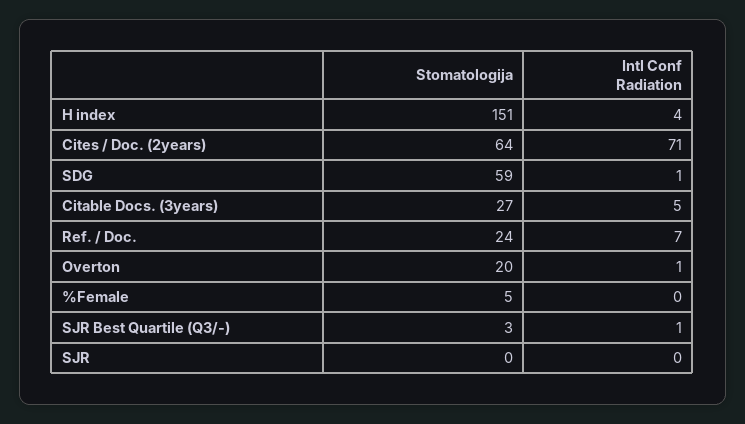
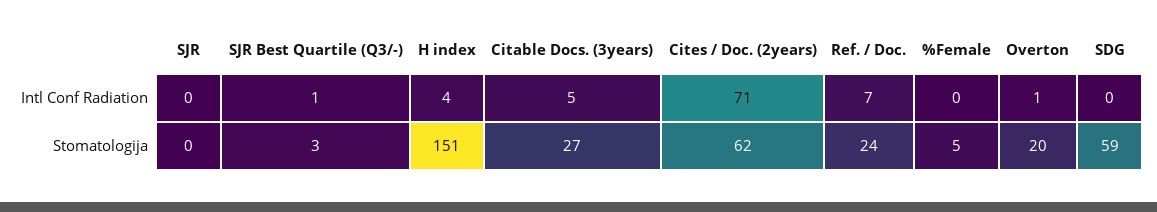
  {
    "Stomatologija": {
      "H index": 151,
-     "Cites / Doc. (2years)": 64,
+     "Cites / Doc. (2years)": 62,
      "SDG": 59,
      "Citable Docs. (3years)": 27,
      "Ref. / Doc.": 24,
      "Overton": 20,
      "%Female": 5,
      "SJR Best Quartile (Q3/-)": 3,
      "SJR": 0
    },
    "Intl Conf Radiation": {
      "H index": 4,
      "Cites / Doc. (2years)": 71,
-     "SDG": 1,
+     "SDG": 0,
      "Citable Docs. (3years)": 5,
      "Ref. / Doc.": 7,
      "Overton": 1,
      "%Female": 0,
      "SJR Best Quartile (Q3/-)": 1,
      "SJR": 0
    }
  }

